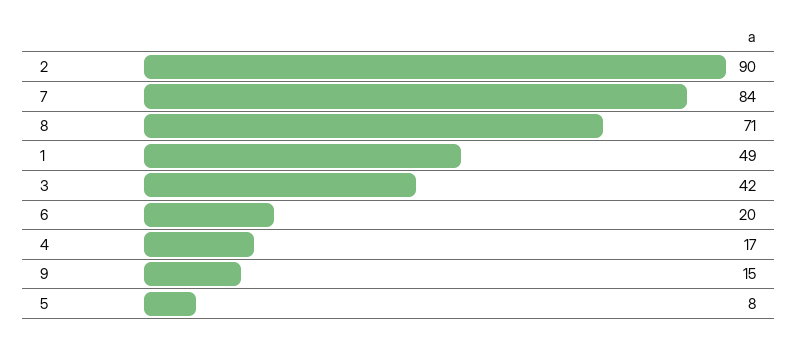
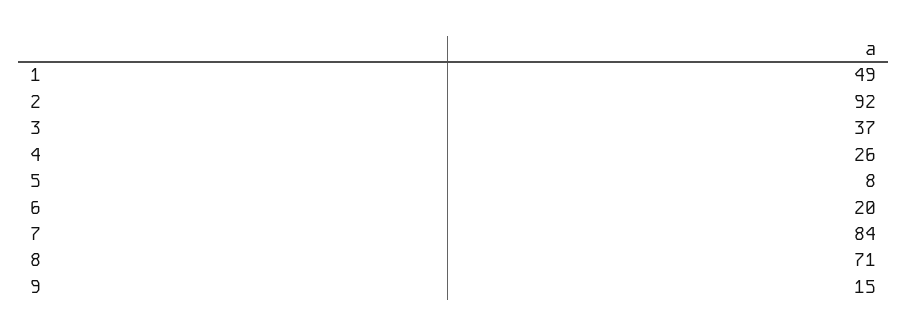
  {
-   "2": 90,
+   "2": 92,
    "7": 84,
    "8": 71,
    "1": 49,
-   "3": 42,
+   "3": 37,
    "6": 20,
-   "4": 17,
+   "4": 26,
    "9": 15,
    "5": 8
  }

